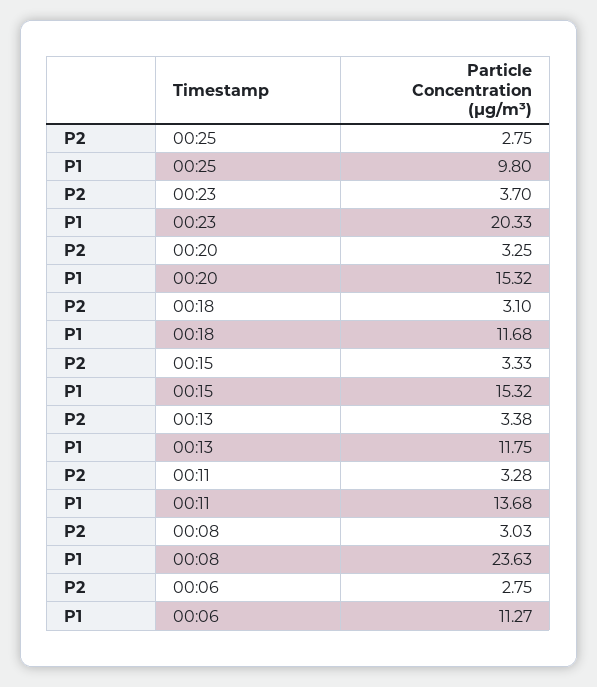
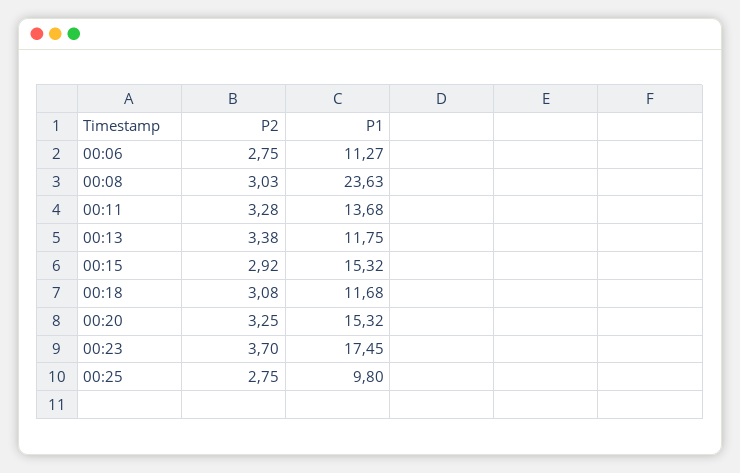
  {
    "P2": {
      "00:25": 2.75,
      "00:23": 3.7,
      "00:20": 3.25,
-     "00:18": 3.1,
+     "00:18": 3.08,
-     "00:15": 3.33,
+     "00:15": 2.92,
      "00:13": 3.38,
      "00:11": 3.28,
      "00:08": 3.03,
      "00:06": 2.75
    },
    "P1": {
      "00:25": 9.8,
-     "00:23": 20.33,
+     "00:23": 17.45,
      "00:20": 15.32,
      "00:18": 11.68,
      "00:15": 15.32,
      "00:13": 11.75,
      "00:11": 13.68,
      "00:08": 23.63,
      "00:06": 11.27
    }
  }

